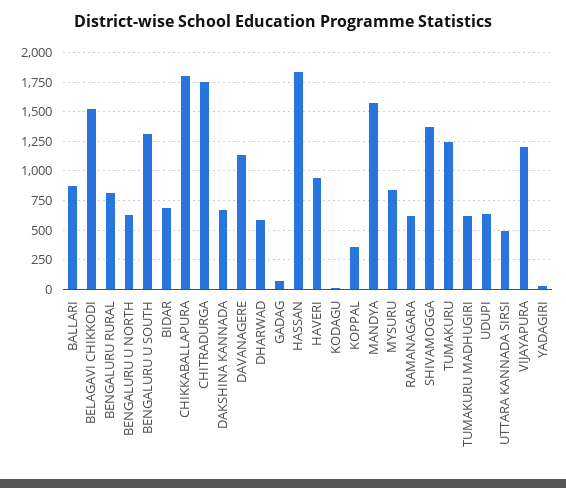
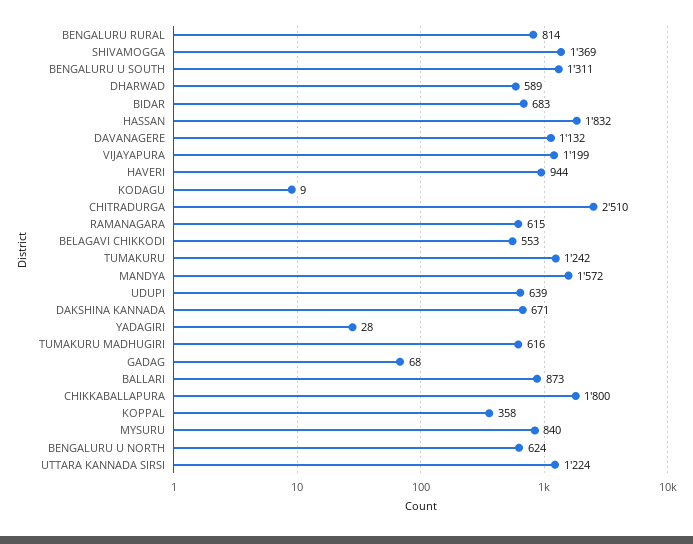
  {
    "BALLARI": 873,
-   "BELAGAVI CHIKKODI": 1500,
+   "BELAGAVI CHIKKODI": 553,
    "BENGALURU RURAL": 814,
    "BENGALURU U NORTH": 624,
    "BENGALURU U SOUTH": 1311,
    "BIDAR": 683,
    "CHIKKABALLAPURA": 1800,
-   "CHITRADURGA": 1750,
+   "CHITRADURGA": 2510,
    "DAKSHINA KANNADA": 671,
    "DAVANAGERE": 1132,
    "DHARWAD": 589,
    "GADAG": 68,
    "HASSAN": 1832,
    "HAVERI": 944,
    "KODAGU": 9,
    "KOPPAL": 358,
    "MANDYA": 1572,
    "MYSURU": 840,
    "RAMANAGARA": 615,
    "SHIVAMOGGA": 1369,
    "TUMAKURU": 1242,
    "TUMAKURU MADHUGIRI": 616,
    "UDUPI": 639,
-   "UTTARA KANNADA SIRSI": 500,
+   "UTTARA KANNADA SIRSI": 1224,
    "VIJAYAPURA": 1199,
    "YADAGIRI": 28
  }

